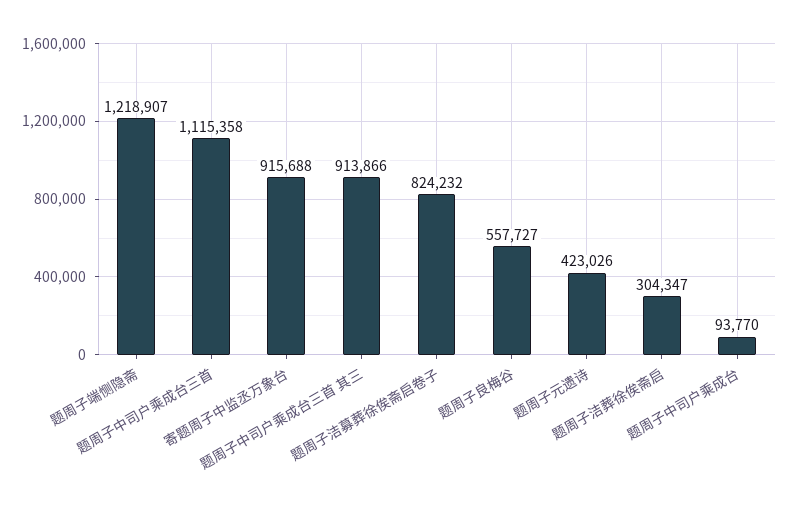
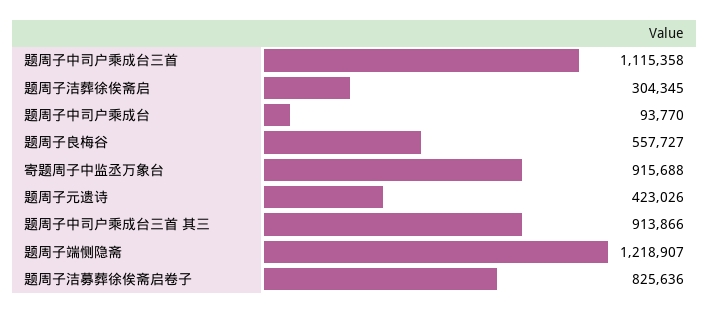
  {
    "题周子端恻隐斋": 1218907,
    "题周子中司户乘成台三首": 1115358,
    "寄题周子中监丞万象台": 915688,
    "题周子中司户乘成台三首 其三": 913866,
-   "题周子洁募葬徐俟斋启卷子": 824232,
+   "题周子洁募葬徐俟斋启卷子": 825636,
    "题周子良梅谷": 557727,
    "题周子元遗诗": 423026,
-   "题周子洁葬徐俟斋启": 304347,
+   "题周子洁葬徐俟斋启": 304345,
    "题周子中司户乘成台": 93770
  }

